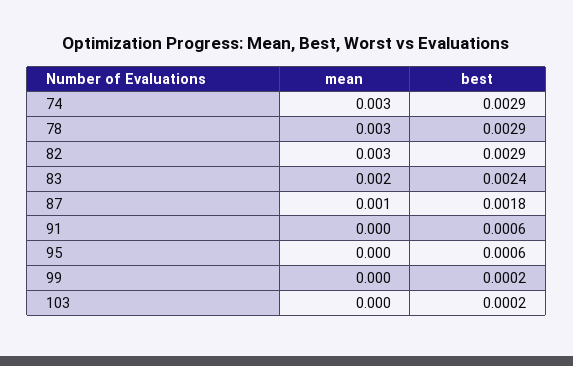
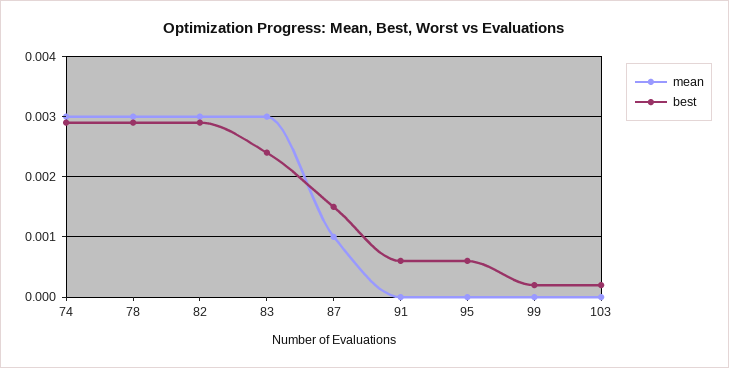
  {
    "mean": {
      "74": 0.003,
      "78": 0.003,
      "82": 0.003,
-     "83": 0.002,
+     "83": 0.003,
      "87": 0.001,
      "91": 0,
      "95": 0,
      "99": 0,
      "103": 0
    },
    "best": {
      "74": 0.0029,
      "78": 0.0029,
      "82": 0.0029,
      "83": 0.0024,
-     "87": 0.0018,
+     "87": 0.0015,
      "91": 0.0006,
      "95": 0.0006,
      "99": 0.0002,
      "103": 0.0002
    }
  }

